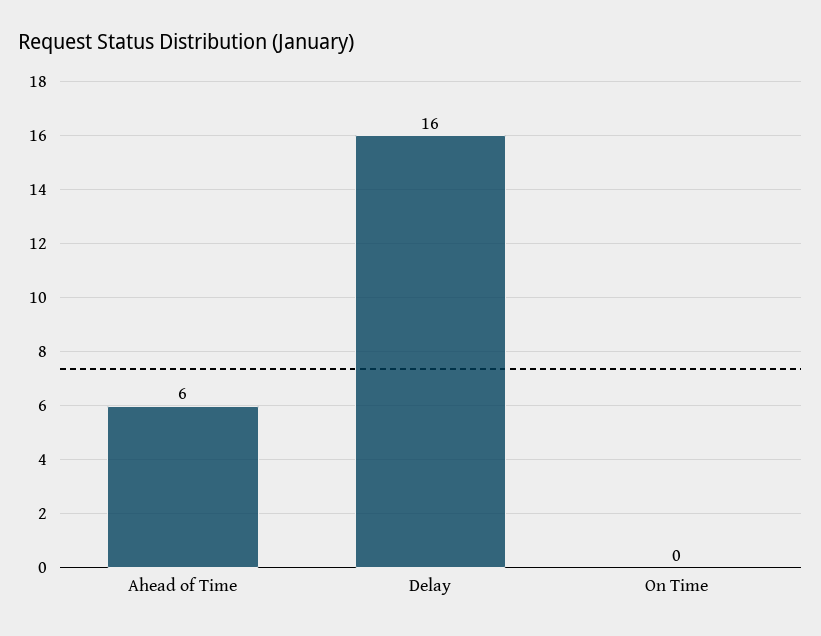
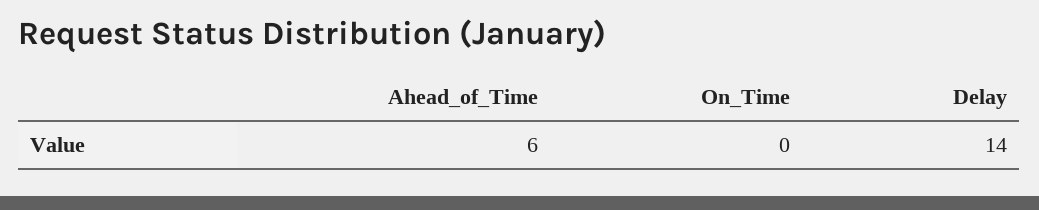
  {
    "Ahead of Time": 6,
-   "Delay": 16,
+   "Delay": 14,
    "On Time": 0
  }

